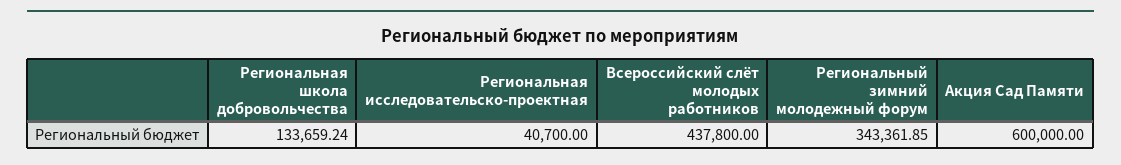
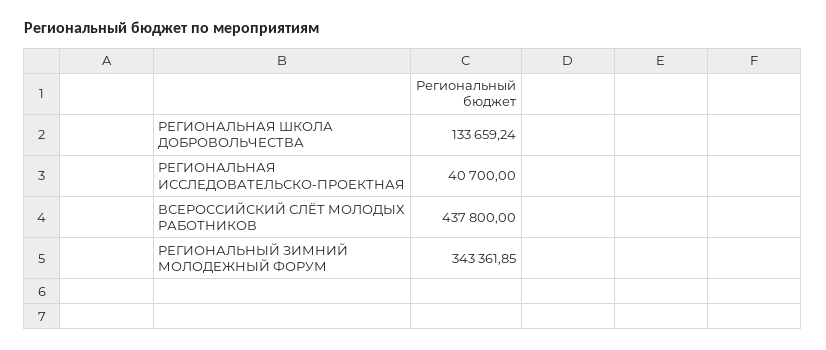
  {
    "Региональная школа добровольчества": 133659.24,
    "Региональная исследовательско-проектная": 40700,
    "Всероссийский слёт молодых работников": 437800,
-   "Региональный зимний молодежный форум": 343361.85,
+   "Региональный зимний молодежный форум": 343361.85
-   "Акция Сад Памяти": 600000
  }

